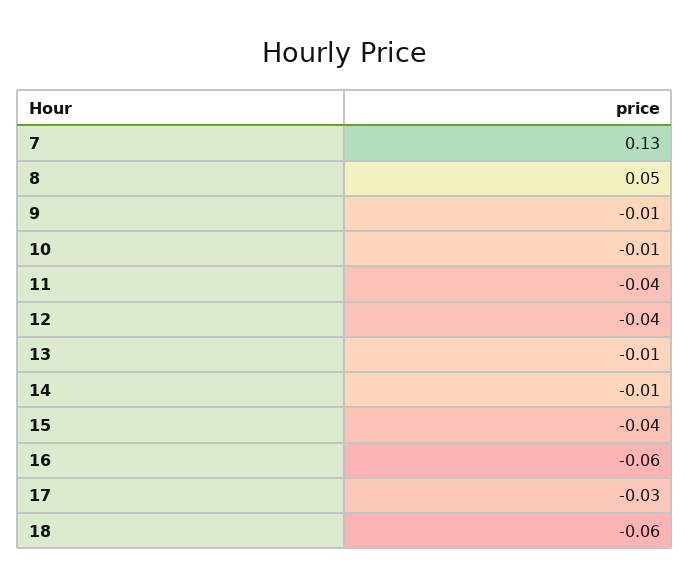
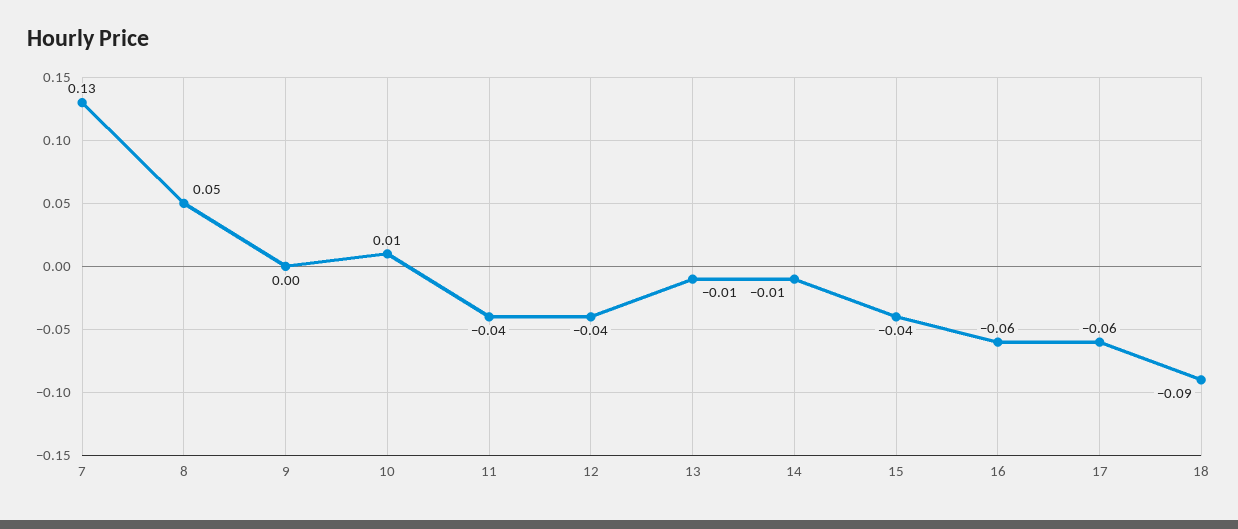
  {
    "7": 0.13,
    "8": 0.05,
-   "9": -0.01,
+   "9": 0,
-   "10": -0.01,
+   "10": 0.01,
    "11": -0.04,
    "12": -0.04,
    "13": -0.01,
    "14": -0.01,
    "15": -0.04,
    "16": -0.06,
-   "17": -0.03,
+   "17": -0.06,
-   "18": -0.06
+   "18": -0.09
  }

